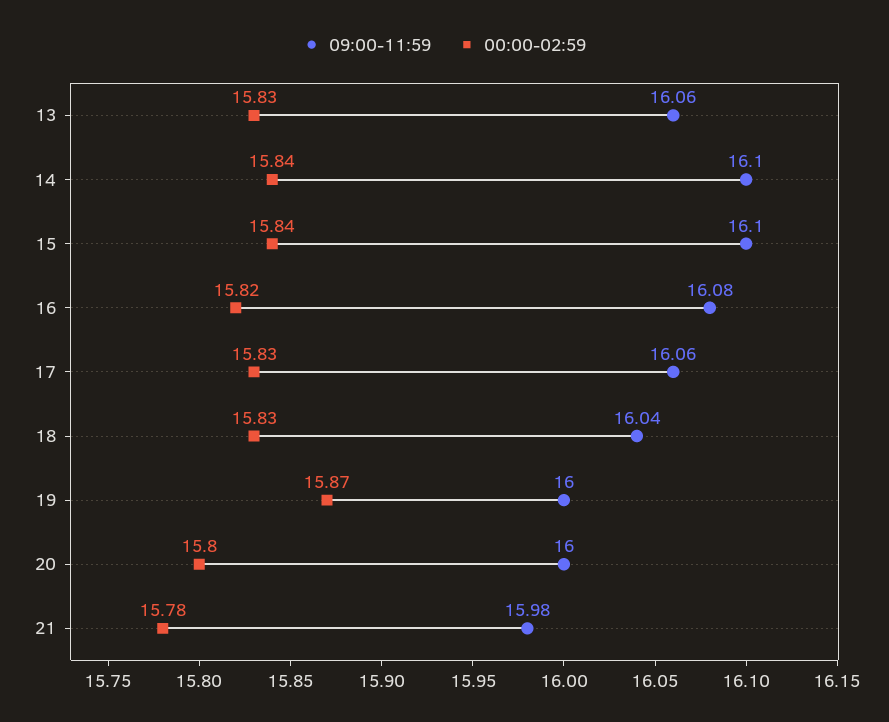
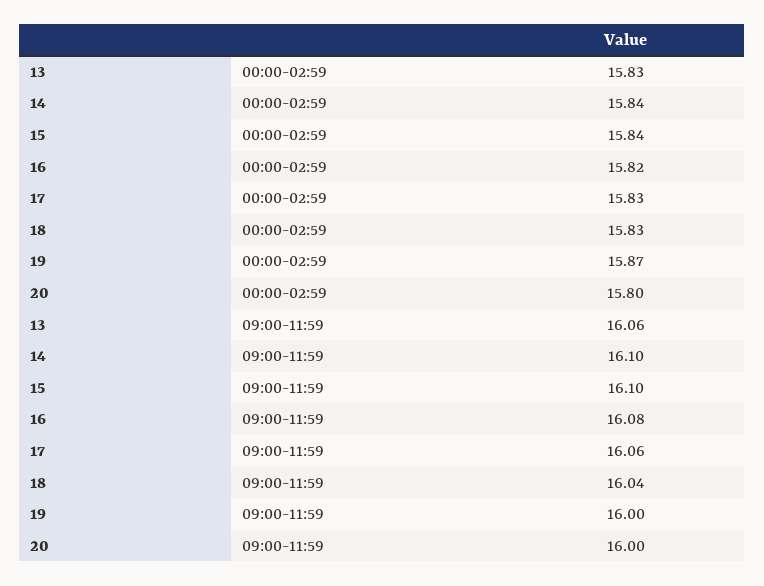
  {
    "09:00-11:59": {
      "13": 16.06,
      "14": 16.1,
      "15": 16.1,
      "16": 16.08,
      "17": 16.06,
      "18": 16.04,
      "19": 16,
-     "20": 16,
+     "20": 16
-     "21": 15.98
    },
    "00:00-02:59": {
      "13": 15.83,
      "14": 15.84,
      "15": 15.84,
      "16": 15.82,
      "17": 15.83,
      "18": 15.83,
      "19": 15.87,
-     "20": 15.8,
+     "20": 15.8
-     "21": 15.78
    }
  }

